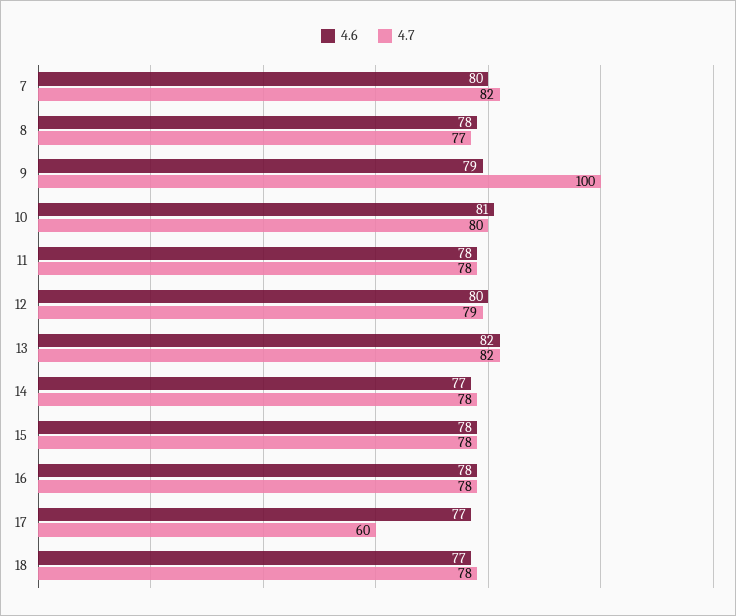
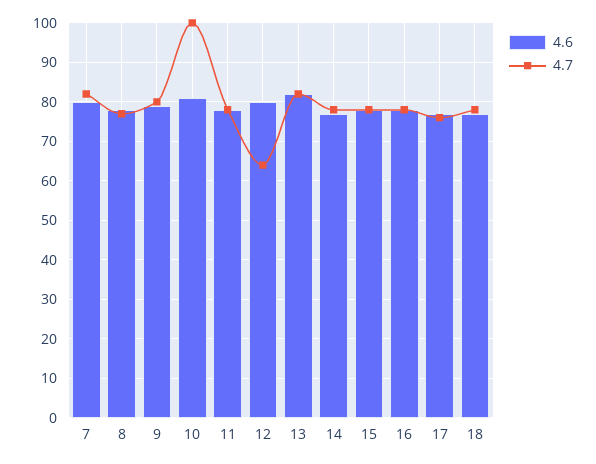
  {
    "4.6": {
      "7": 80,
      "8": 78,
      "9": 79,
      "10": 81,
      "11": 78,
      "12": 80,
      "13": 82,
      "14": 77,
      "15": 78,
      "16": 78,
      "17": 77,
      "18": 77
    },
    "4.7": {
      "7": 82,
      "8": 77,
-     "9": 100,
+     "9": 80,
-     "10": 80,
+     "10": 100,
      "11": 78,
-     "12": 79,
+     "12": 65,
      "13": 82,
      "14": 78,
      "15": 78,
      "16": 78,
-     "17": 60,
+     "17": 75,
      "18": 78
    }
  }

